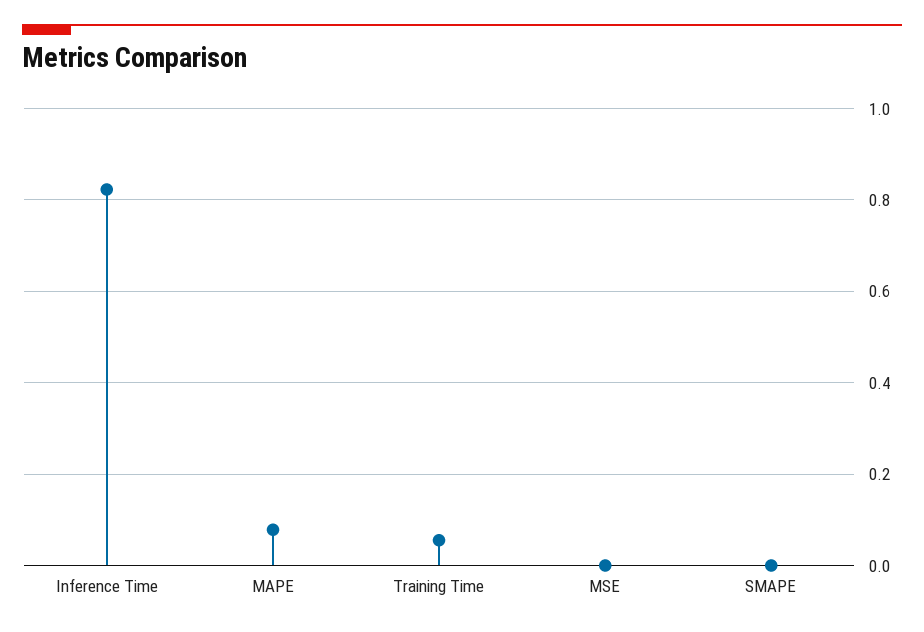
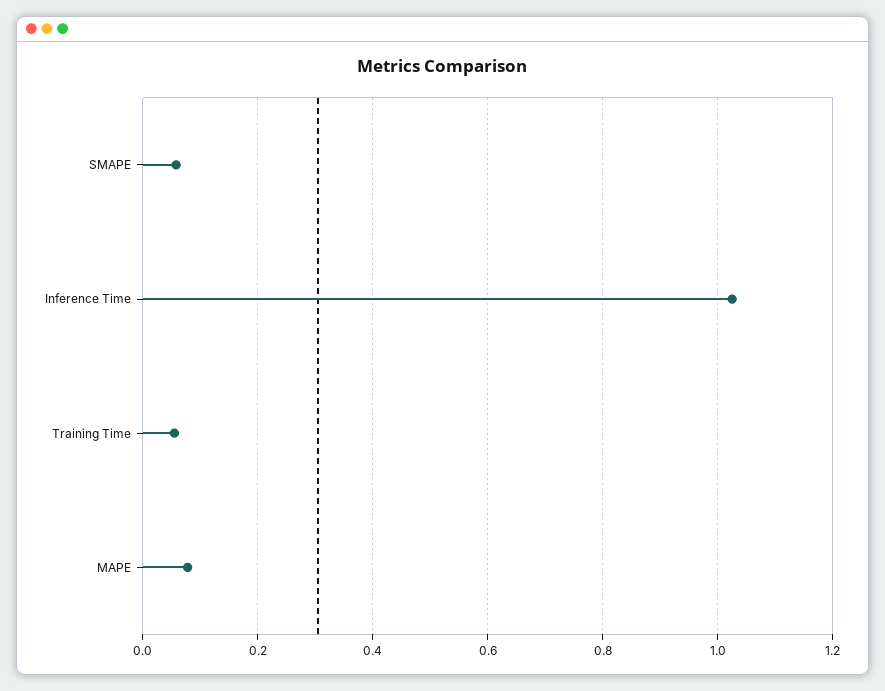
  {
-   "Inference Time": 0.82,
+   "Inference Time": 1.02,
    "MAPE": 0.08,
    "Training Time": 0.06,
-   "MSE": 0,
-   "SMAPE": 0
+   "SMAPE": 0.06
  }

